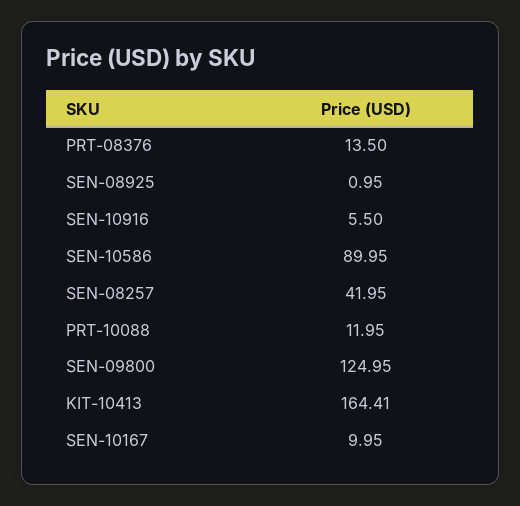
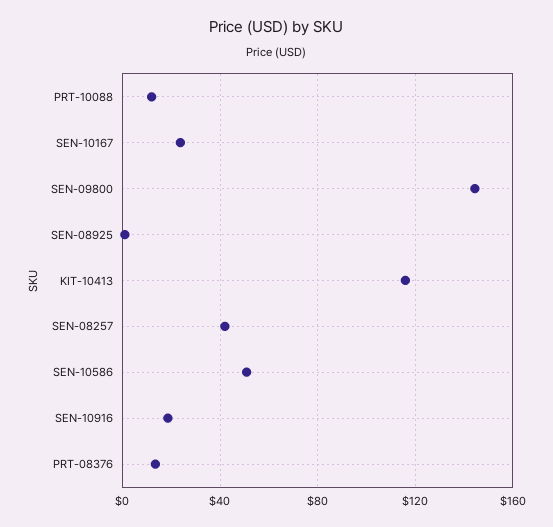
  {
    "PRT-08376": 13.5,
    "SEN-08925": 0.95,
-   "SEN-10916": 5.5,
+   "SEN-10916": 20,
-   "SEN-10586": 89.95,
+   "SEN-10586": 50,
    "SEN-08257": 41.95,
    "PRT-10088": 11.95,
-   "SEN-09800": 124.95,
+   "SEN-09800": 145,
-   "KIT-10413": 164.41,
+   "KIT-10413": 115,
-   "SEN-10167": 9.95
+   "SEN-10167": 25
  }

